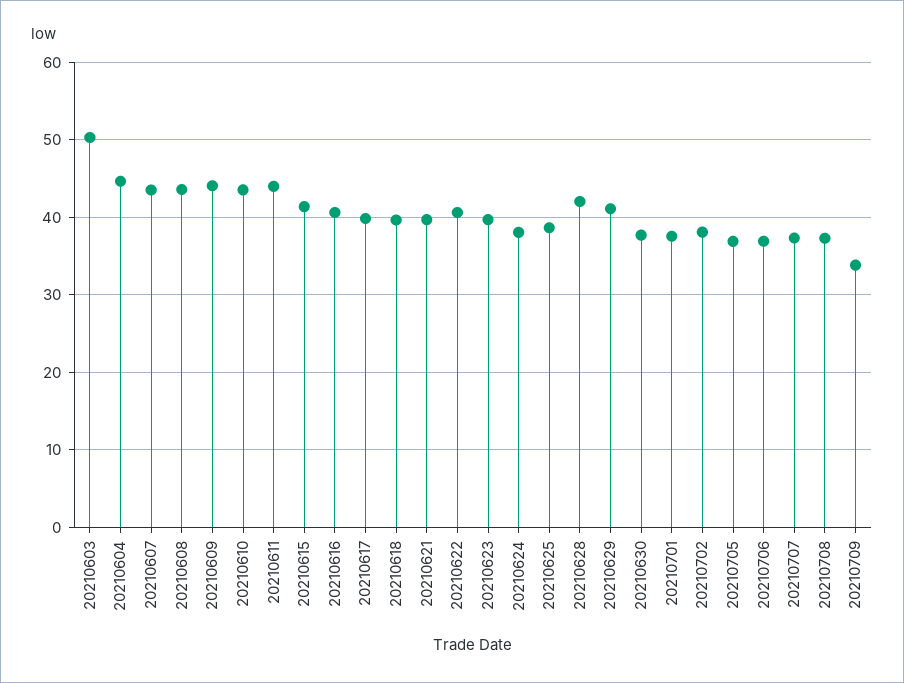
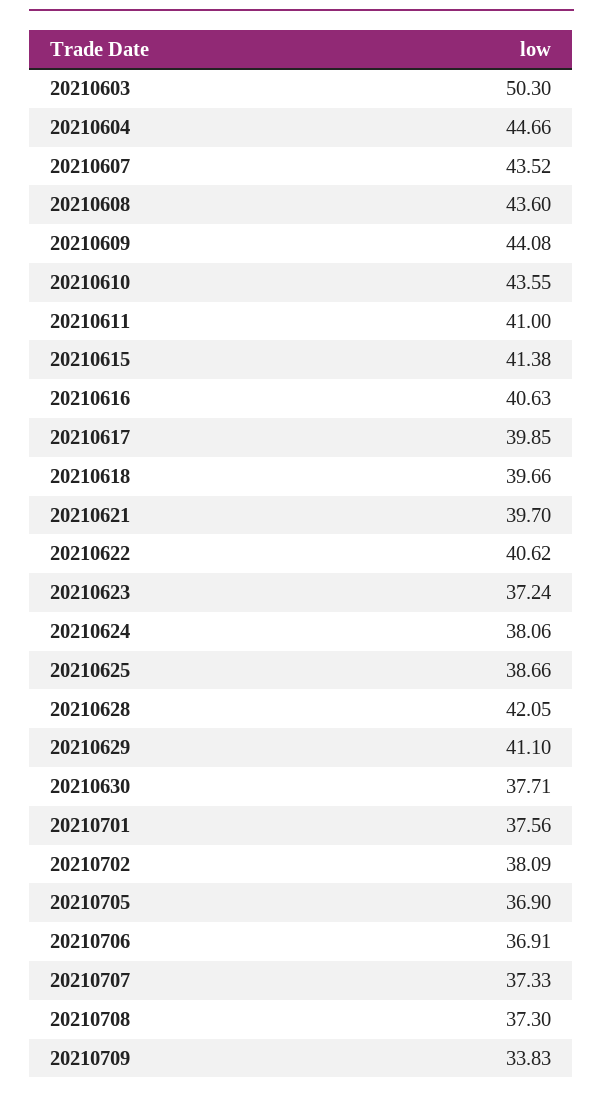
  {
    "20210603": 50.3,
    "20210604": 44.66,
    "20210607": 43.52,
    "20210608": 43.6,
    "20210609": 44.08,
    "20210610": 43.55,
-   "20210611": 44,
+   "20210611": 41,
    "20210615": 41.38,
    "20210616": 40.63,
    "20210617": 39.85,
    "20210618": 39.66,
    "20210621": 39.7,
    "20210622": 40.62,
-   "20210623": 40,
+   "20210623": 37.24,
    "20210624": 38.06,
    "20210625": 38.66,
    "20210628": 42.05,
    "20210629": 41.1,
    "20210630": 37.71,
    "20210701": 37.56,
    "20210702": 38.09,
    "20210705": 36.9,
    "20210706": 36.91,
    "20210707": 37.33,
    "20210708": 37.3,
    "20210709": 33.83
  }

